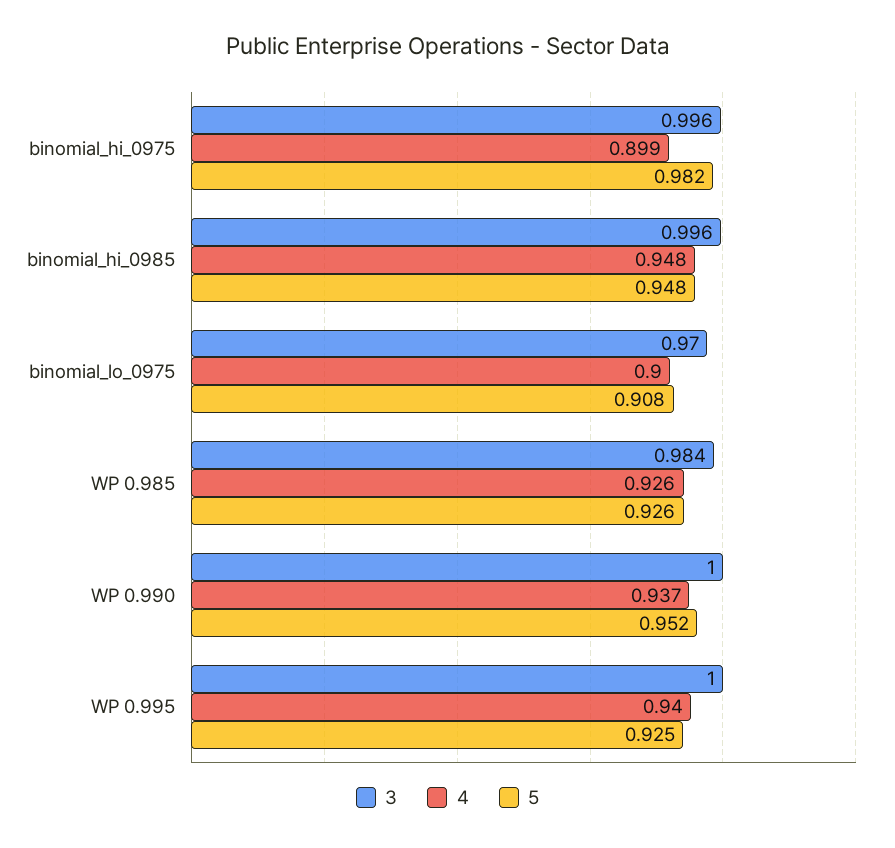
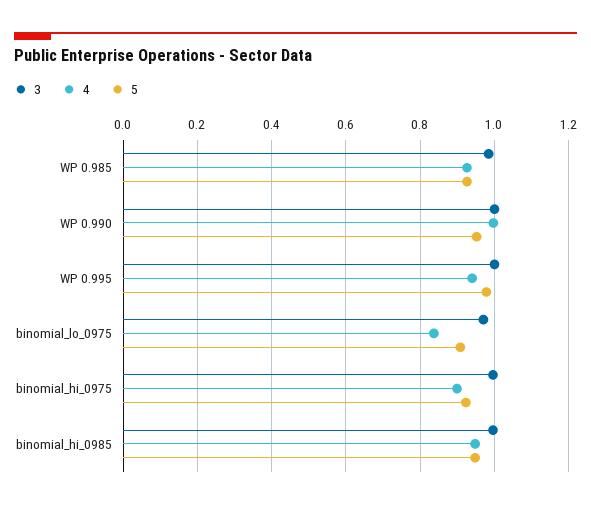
  {
    "3": {
      "binomial_hi_0975": 0.996,
      "binomial_hi_0985": 0.996,
      "binomial_lo_0975": 0.97,
      "WP 0.985": 0.984,
      "WP 0.990": 1,
      "WP 0.995": 1
    },
    "4": {
      "binomial_hi_0975": 0.899,
      "binomial_hi_0985": 0.948,
-     "binomial_lo_0975": 0.9,
+     "binomial_lo_0975": 0.84,
      "WP 0.985": 0.926,
-     "WP 0.990": 0.937,
+     "WP 0.990": 1,
      "WP 0.995": 0.94
    },
    "5": {
-     "binomial_hi_0975": 0.982,
+     "binomial_hi_0975": 0.92,
      "binomial_hi_0985": 0.948,
      "binomial_lo_0975": 0.908,
      "WP 0.985": 0.926,
      "WP 0.990": 0.952,
-     "WP 0.995": 0.925
+     "WP 0.995": 0.98
    }
  }

